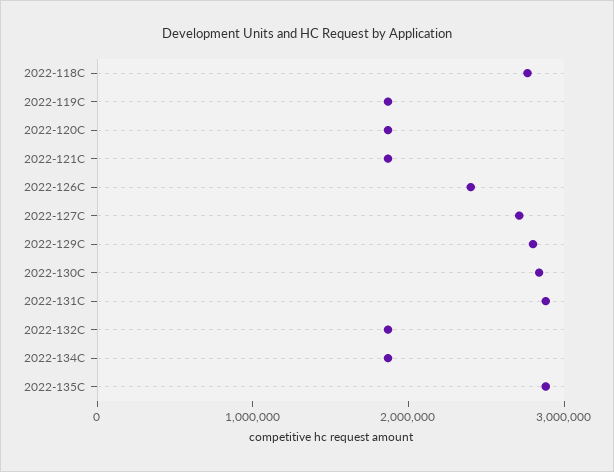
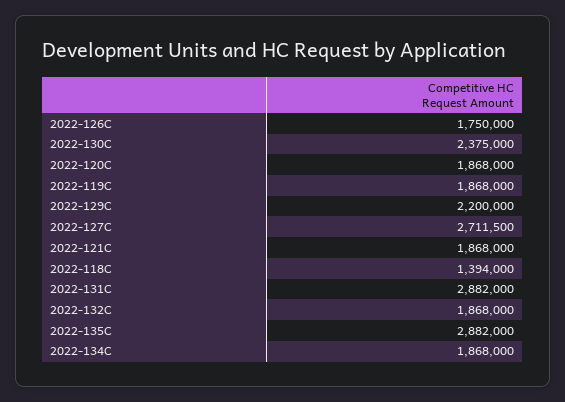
  {
-   "2022-118C": 2800000,
+   "2022-118C": 1394000,
    "2022-119C": 1868000,
    "2022-120C": 1868000,
    "2022-121C": 1868000,
-   "2022-126C": 2400000,
+   "2022-126C": 1750000,
    "2022-127C": 2711500,
-   "2022-129C": 2800000,
+   "2022-129C": 2200000,
-   "2022-130C": 2800000,
+   "2022-130C": 2375000,
    "2022-131C": 2882000,
    "2022-132C": 1868000,
    "2022-134C": 1868000,
    "2022-135C": 2882000
  }

